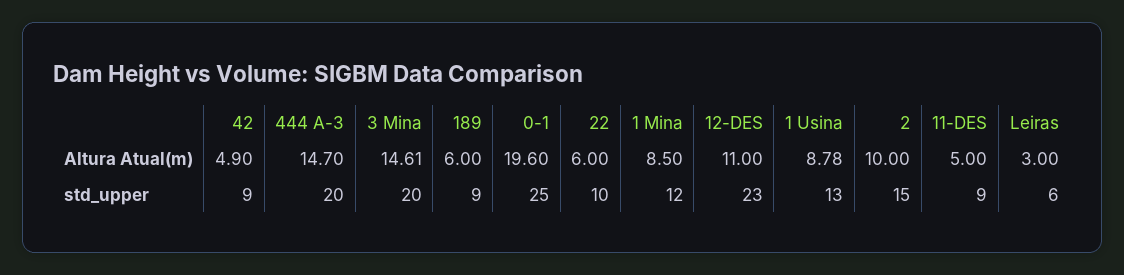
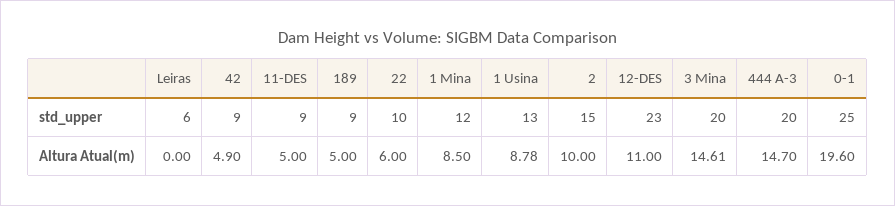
  {
    "42": {
      "Altura Atual(m)": 4.9,
      "std_upper": 9
    },
    "444 A-3": {
      "Altura Atual(m)": 14.7,
      "std_upper": 20
    },
    "3 Mina": {
      "Altura Atual(m)": 14.61,
      "std_upper": 20
    },
    "189": {
-     "Altura Atual(m)": 6,
+     "Altura Atual(m)": 5,
      "std_upper": 9
    },
    "0-1": {
      "Altura Atual(m)": 19.6,
      "std_upper": 25
    },
    "22": {
      "Altura Atual(m)": 6,
      "std_upper": 10
    },
    "1 Mina": {
      "Altura Atual(m)": 8.5,
      "std_upper": 12
    },
    "12-DES": {
      "Altura Atual(m)": 11,
      "std_upper": 23
    },
    "1 Usina": {
      "Altura Atual(m)": 8.78,
      "std_upper": 13
    },
    "2": {
      "Altura Atual(m)": 10,
      "std_upper": 15
    },
    "11-DES": {
      "Altura Atual(m)": 5,
      "std_upper": 9
    },
    "Leiras": {
-     "Altura Atual(m)": 3,
+     "Altura Atual(m)": 0,
      "std_upper": 6
    }
  }

